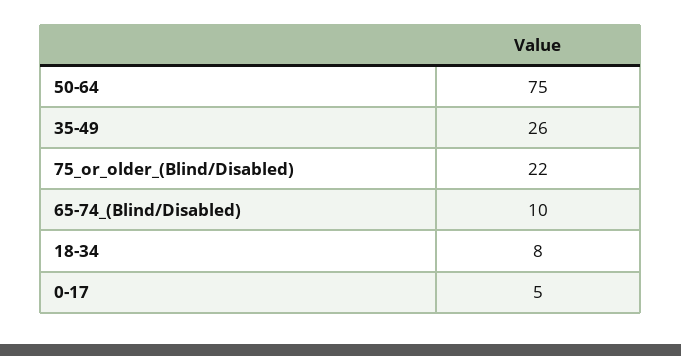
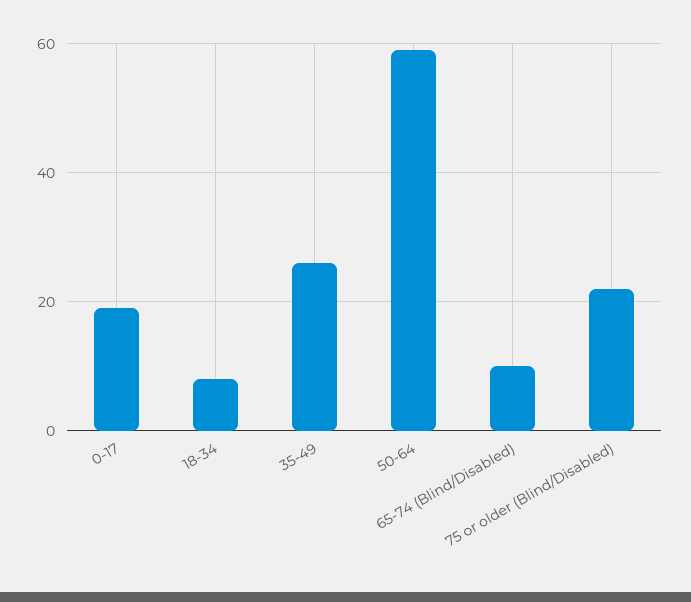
  {
-   "50-64": 75,
+   "50-64": 60,
    "35-49": 26,
    "75_or_older_(Blind/Disabled)": 22,
    "65-74_(Blind/Disabled)": 10,
    "18-34": 8,
-   "0-17": 5
+   "0-17": 20
  }

